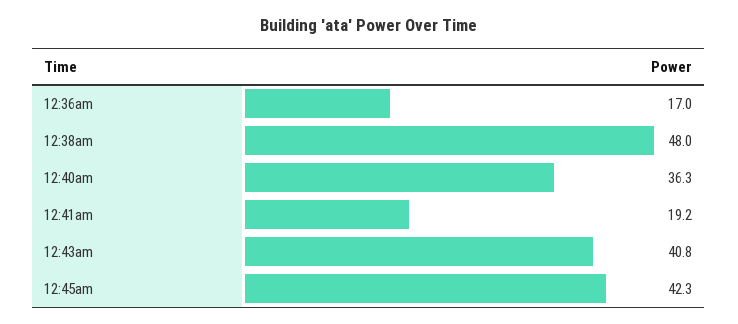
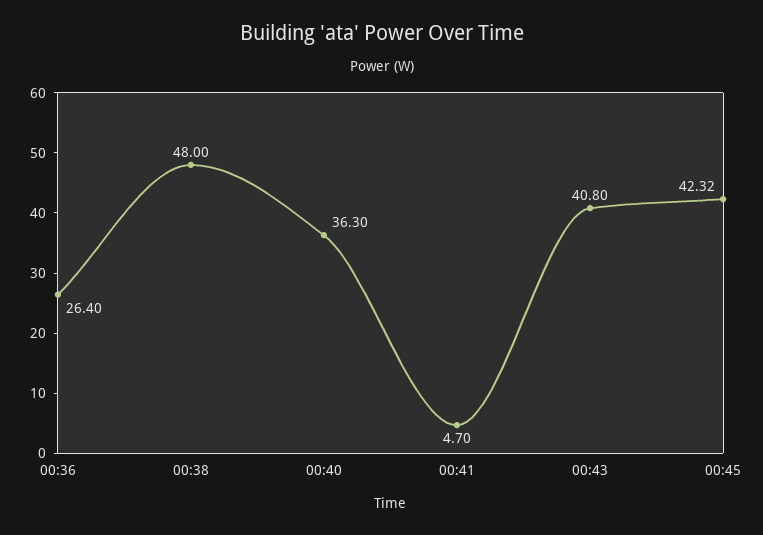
  {
-   "12:36am": 17,
+   "12:36am": 26.4,
    "12:38am": 48,
    "12:40am": 36.3,
-   "12:41am": 19.2,
+   "12:41am": 4.7,
    "12:43am": 40.8,
    "12:45am": 42.32
  }

